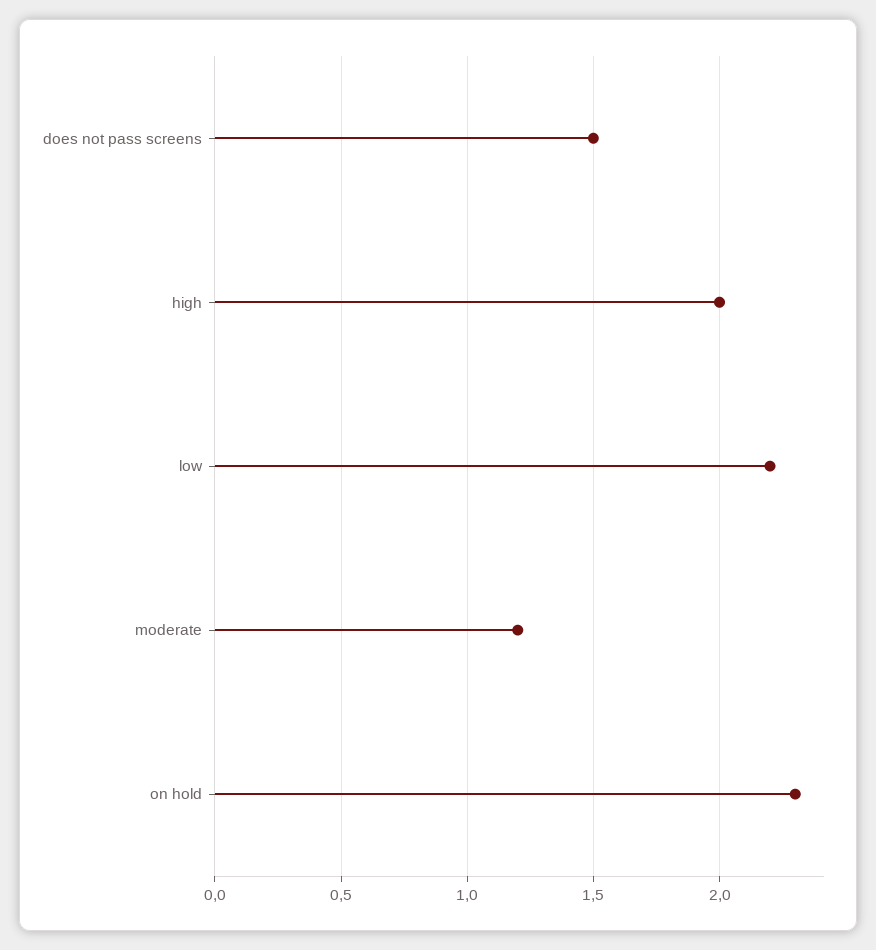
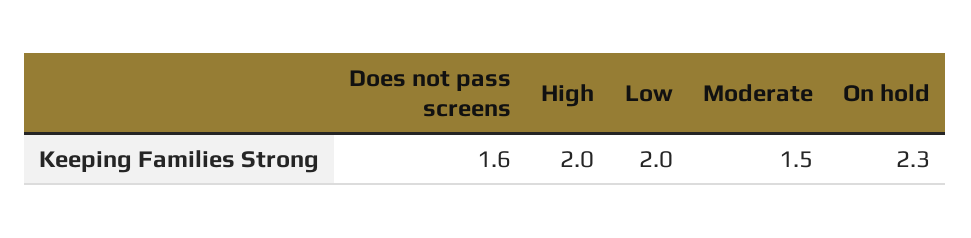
  {
-   "does not pass screens": 1.5,
+   "does not pass screens": 1.6,
    "high": 2,
-   "low": 2.2,
+   "low": 2,
-   "moderate": 1.2,
+   "moderate": 1.5,
    "on hold": 2.3
  }

